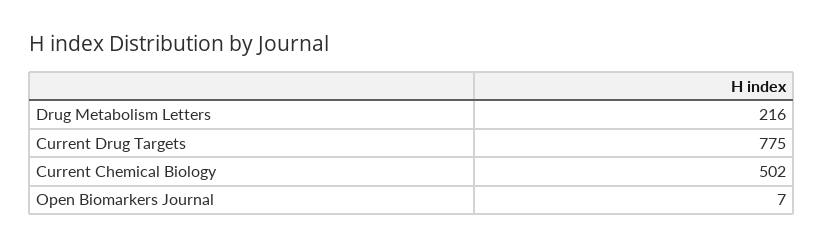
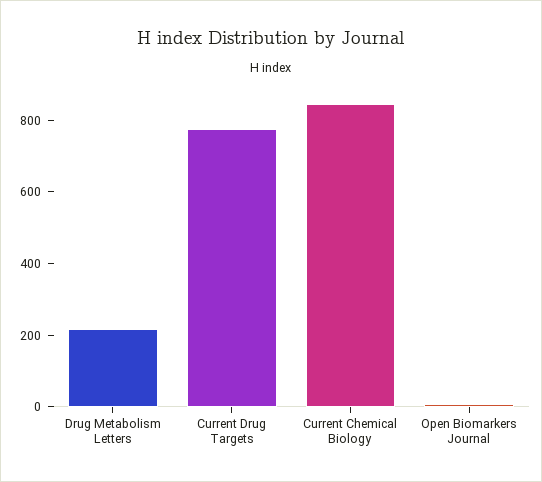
  {
    "Drug Metabolism Letters": 216,
    "Current Drug Targets": 775,
-   "Current Chemical Biology": 502,
+   "Current Chemical Biology": 850,
    "Open Biomarkers Journal": 7
  }

